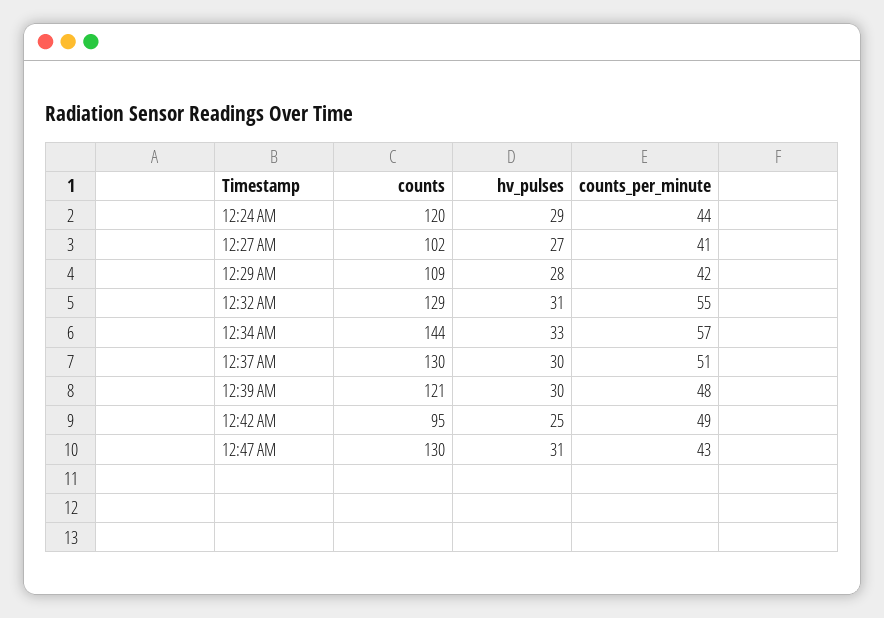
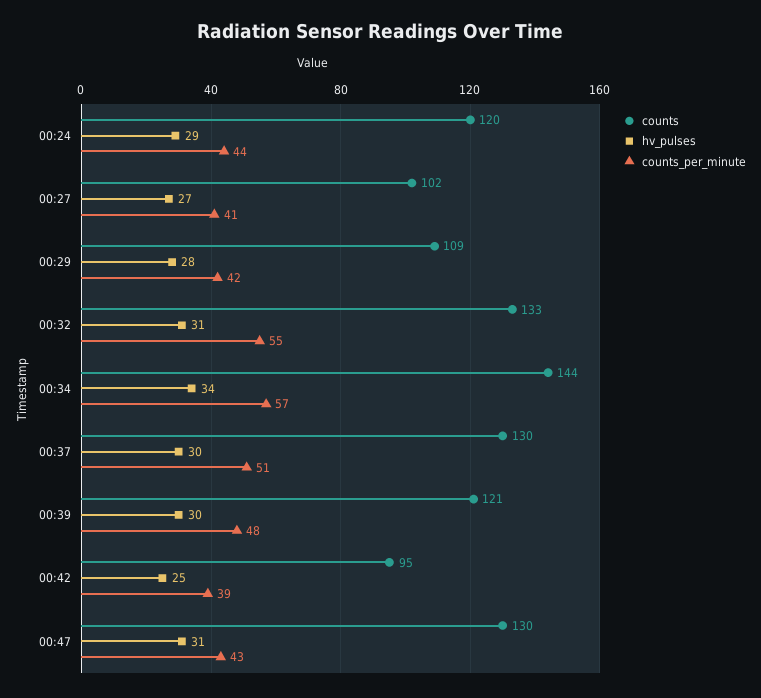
  {
    "counts": {
      "12:24 AM": 120,
      "12:27 AM": 102,
      "12:29 AM": 109,
-     "12:32 AM": 129,
+     "12:32 AM": 133,
      "12:34 AM": 144,
      "12:37 AM": 130,
      "12:39 AM": 121,
      "12:42 AM": 95,
      "12:47 AM": 130
    },
    "hv_pulses": {
      "12:24 AM": 29,
      "12:27 AM": 27,
      "12:29 AM": 28,
      "12:32 AM": 31,
-     "12:34 AM": 33,
+     "12:34 AM": 34,
      "12:37 AM": 30,
      "12:39 AM": 30,
      "12:42 AM": 25,
      "12:47 AM": 31
    },
    "counts_per_minute": {
      "12:24 AM": 44,
      "12:27 AM": 41,
      "12:29 AM": 42,
      "12:32 AM": 55,
      "12:34 AM": 57,
      "12:37 AM": 51,
      "12:39 AM": 48,
-     "12:42 AM": 49,
+     "12:42 AM": 39,
      "12:47 AM": 43
    }
  }

